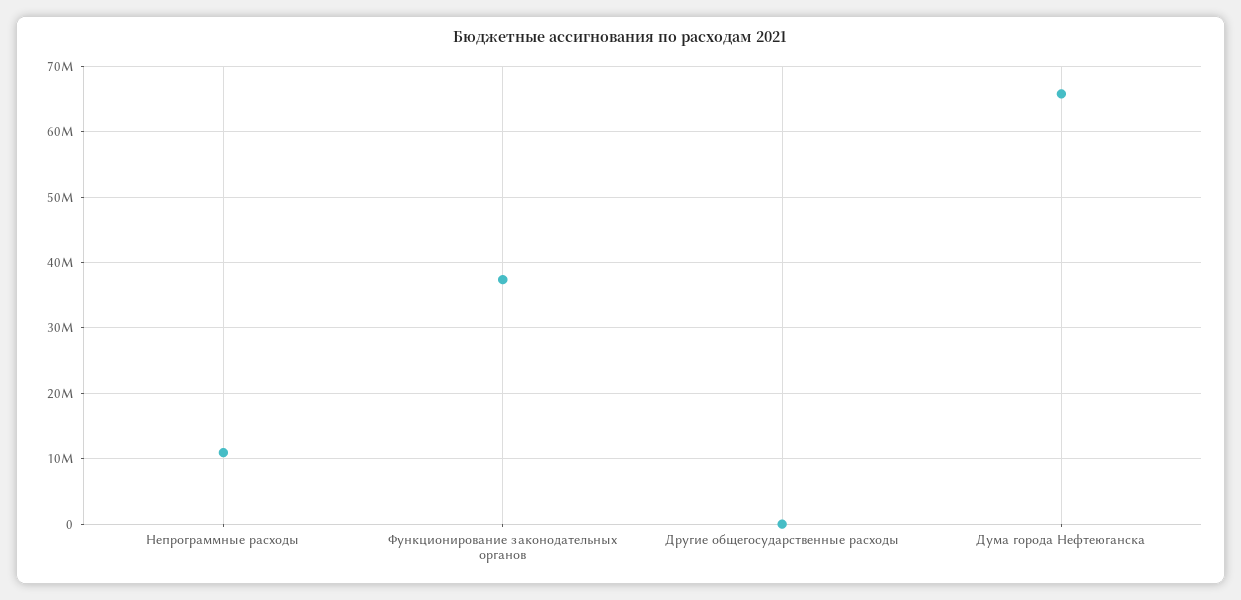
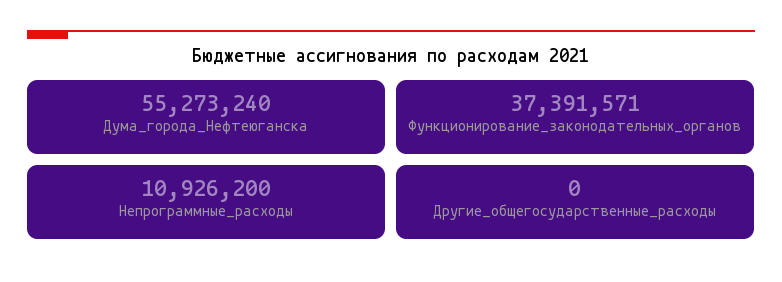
  {
    "Непрограммные расходы": 10926200,
    "Функционирование законодательных органов": 37391571,
    "Другие общегосударственные расходы": 0,
-   "Дума города Нефтеюганска": 66000000
+   "Дума города Нефтеюганска": 55273240
  }

